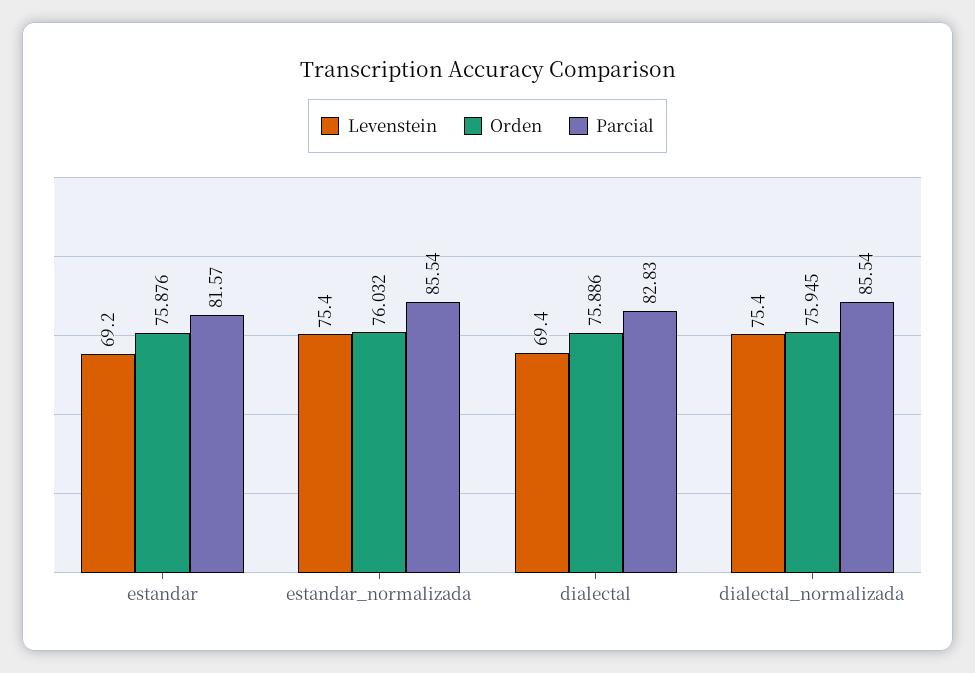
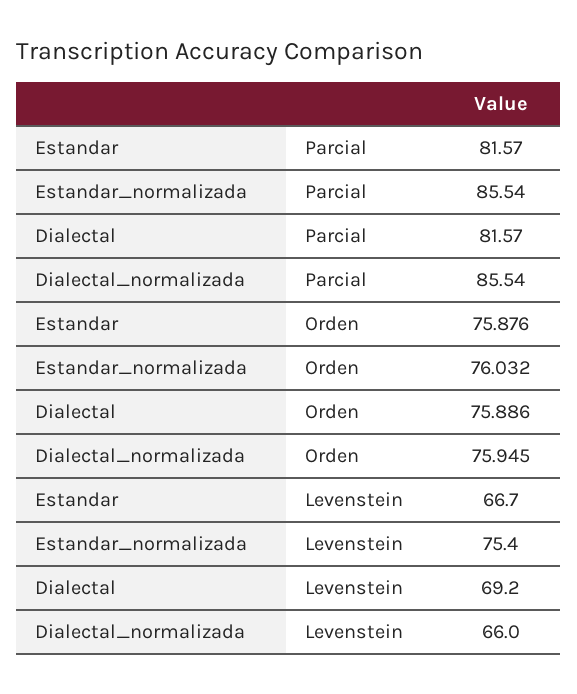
  {
    "Levenstein": {
-     "estandar": 69.2,
+     "estandar": 66.7,
      "estandar_normalizada": 75.4,
-     "dialectal": 69.4,
+     "dialectal": 69.2,
-     "dialectal_normalizada": 75.4
+     "dialectal_normalizada": 66
    },
    "Orden": {
      "estandar": 75.876,
      "estandar_normalizada": 76.032,
      "dialectal": 75.886,
      "dialectal_normalizada": 75.945
    },
    "Parcial": {
      "estandar": 81.57,
      "estandar_normalizada": 85.54,
-     "dialectal": 82.83,
+     "dialectal": 81.57,
      "dialectal_normalizada": 85.54
    }
  }

